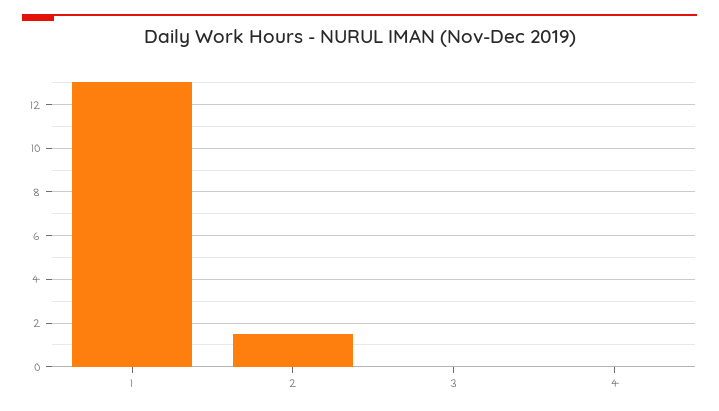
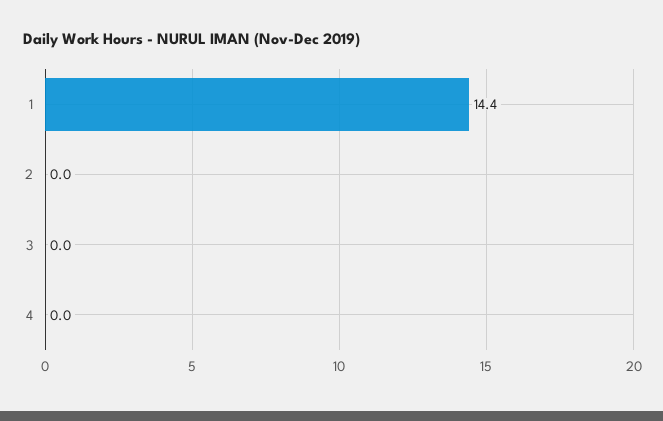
  {
-   "1": 13,
+   "1": 14.4,
-   "2": 1.5,
+   "2": 0,
    "3": 0,
    "4": 0
  }

